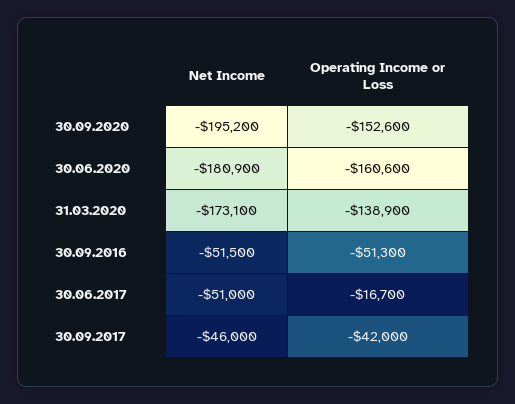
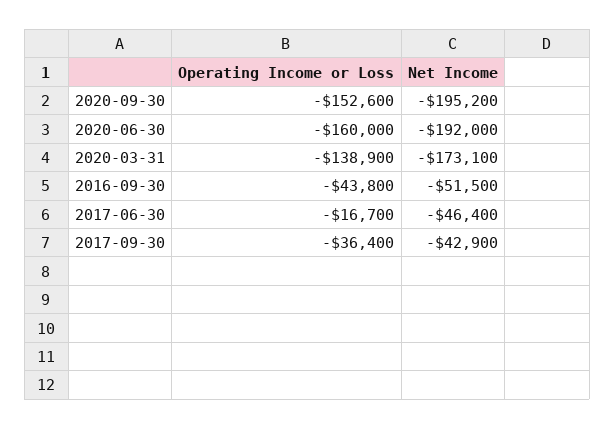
  {
    "Net Income": {
      "30.09.2020": -195200,
-     "30.06.2020": -180900,
+     "30.06.2020": -192000,
      "31.03.2020": -173100,
      "30.09.2016": -51500,
-     "30.06.2017": -51000,
+     "30.06.2017": -46400,
-     "30.09.2017": -46000
+     "30.09.2017": -42900
    },
    "Operating Income or Loss": {
      "30.09.2020": -152600,
-     "30.06.2020": -160600,
+     "30.06.2020": -160000,
      "31.03.2020": -138900,
-     "30.09.2016": -51300,
+     "30.09.2016": -43800,
      "30.06.2017": -16700,
-     "30.09.2017": -42000
+     "30.09.2017": -36400
    }
  }

